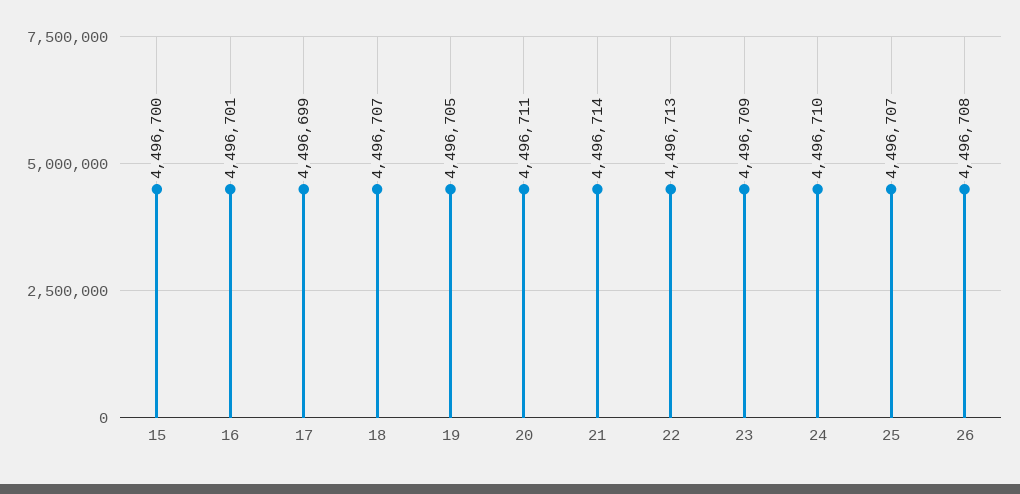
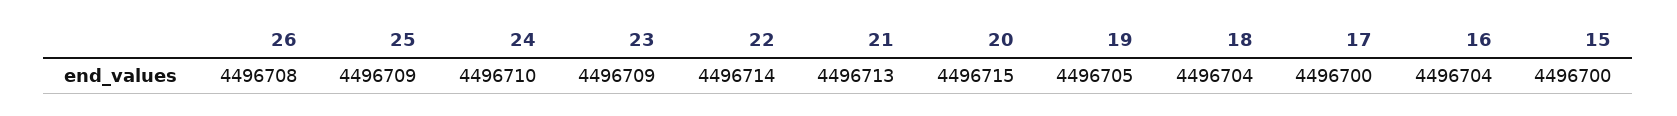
  {
    "15": 4496700,
-   "16": 4496701,
+   "16": 4496704,
-   "17": 4496699,
+   "17": 4496700,
-   "18": 4496707,
+   "18": 4496704,
    "19": 4496705,
-   "20": 4496711,
+   "20": 4496715,
-   "21": 4496714,
+   "21": 4496713,
-   "22": 4496713,
+   "22": 4496714,
    "23": 4496709,
    "24": 4496710,
-   "25": 4496707,
+   "25": 4496709,
    "26": 4496708
  }

